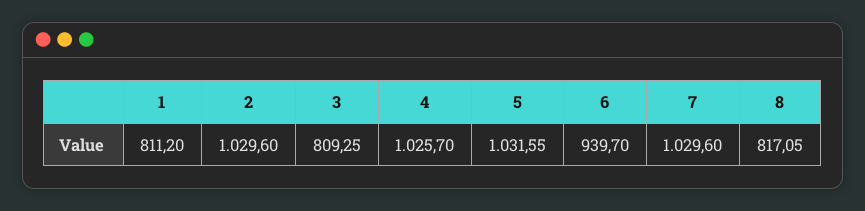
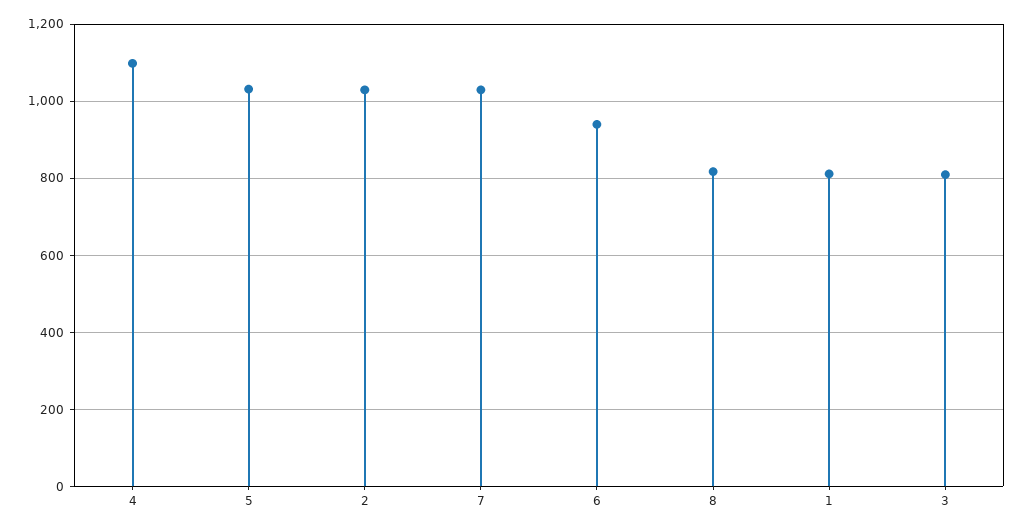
  {
    "1": 811.2,
    "2": 1029.6,
    "3": 809.25,
-   "4": 1025.7,
+   "4": 1100,
    "5": 1031.55,
    "6": 939.7,
    "7": 1029.6,
    "8": 817.05
  }

